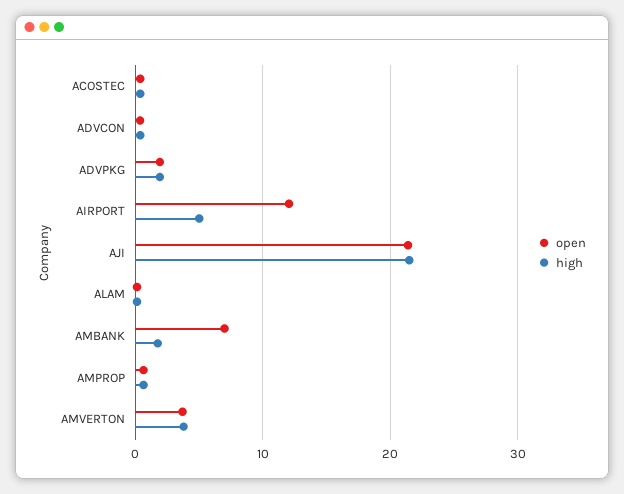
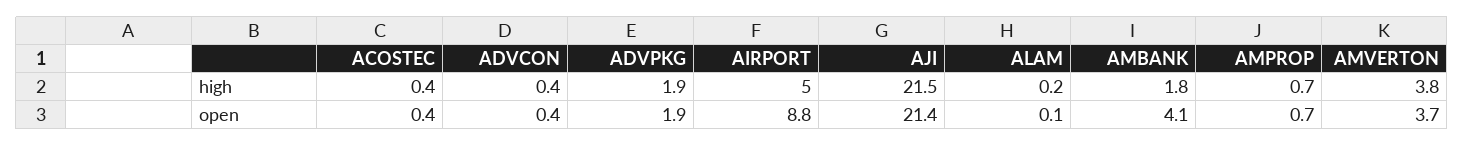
  {
    "open": {
      "ACOSTEC": 0.4,
      "ADVCON": 0.4,
      "ADVPKG": 1.9,
-     "AIRPORT": 12,
+     "AIRPORT": 8.8,
      "AJI": 21.4,
      "ALAM": 0.1,
-     "AMBANK": 7,
+     "AMBANK": 4.1,
      "AMPROP": 0.7,
      "AMVERTON": 3.7
    },
    "high": {
      "ACOSTEC": 0.4,
      "ADVCON": 0.4,
      "ADVPKG": 1.9,
      "AIRPORT": 5,
      "AJI": 21.5,
      "ALAM": 0.2,
      "AMBANK": 1.8,
      "AMPROP": 0.7,
      "AMVERTON": 3.8
    }
  }

